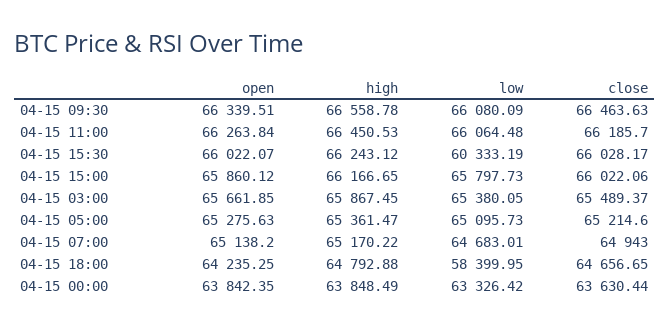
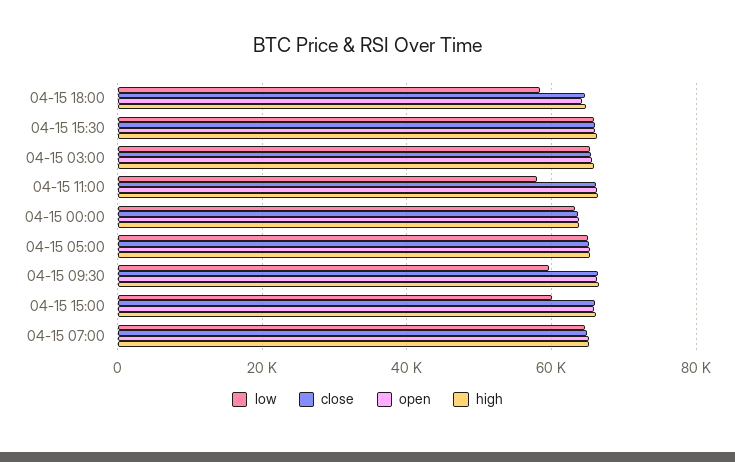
  {
    "open": {
      "04-15 09:30": 66339.51,
      "04-15 11:00": 66263.84,
      "04-15 15:30": 66022.07,
      "04-15 15:00": 65860.12,
      "04-15 03:00": 65661.85,
      "04-15 05:00": 65275.63,
      "04-15 07:00": 65138.2,
      "04-15 18:00": 64235.25,
      "04-15 00:00": 63842.35
    },
    "high": {
      "04-15 09:30": 66558.78,
      "04-15 11:00": 66450.53,
      "04-15 15:30": 66243.12,
      "04-15 15:00": 66166.65,
      "04-15 03:00": 65867.45,
      "04-15 05:00": 65361.47,
      "04-15 07:00": 65170.22,
      "04-15 18:00": 64792.88,
      "04-15 00:00": 63848.49
    },
    "low": {
-     "04-15 09:30": 66080.09,
+     "04-15 09:30": 60000,
-     "04-15 11:00": 66064.48,
+     "04-15 11:00": 58000,
-     "04-15 15:30": 60333.19,
+     "04-15 15:30": 66000,
-     "04-15 15:00": 65797.73,
+     "04-15 15:00": 60000,
      "04-15 03:00": 65380.05,
      "04-15 05:00": 65095.73,
      "04-15 07:00": 64683.01,
      "04-15 18:00": 58399.95,
      "04-15 00:00": 63326.42
    },
    "close": {
      "04-15 09:30": 66463.63,
      "04-15 11:00": 66185.7,
      "04-15 15:30": 66028.17,
      "04-15 15:00": 66022.06,
      "04-15 03:00": 65489.37,
      "04-15 05:00": 65214.6,
      "04-15 07:00": 64943,
      "04-15 18:00": 64656.65,
      "04-15 00:00": 63630.44
    }
  }

